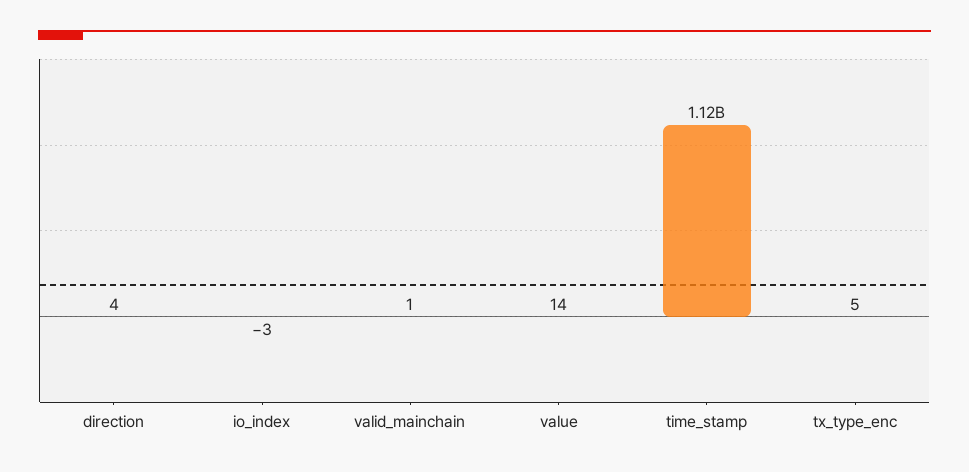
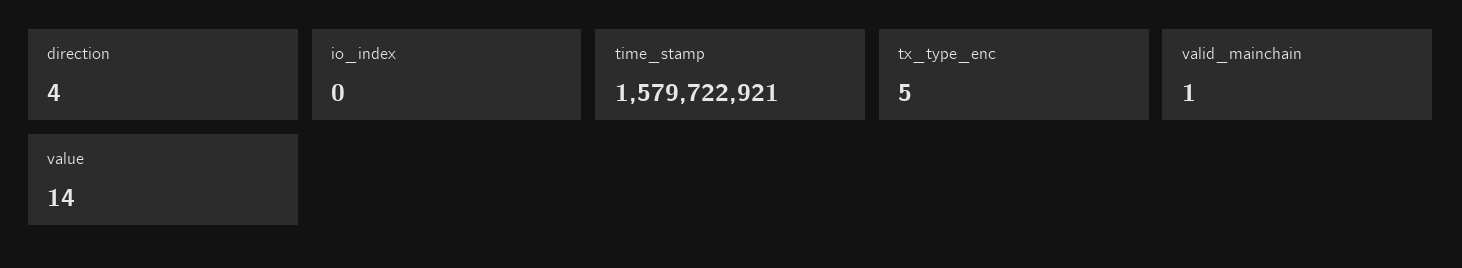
  {
    "direction": 4,
-   "io_index": -3,
+   "io_index": 0,
    "valid_mainchain": 1,
    "value": 14,
-   "time_stamp": 1120000000,
+   "time_stamp": 1579722921,
    "tx_type_enc": 5
  }

